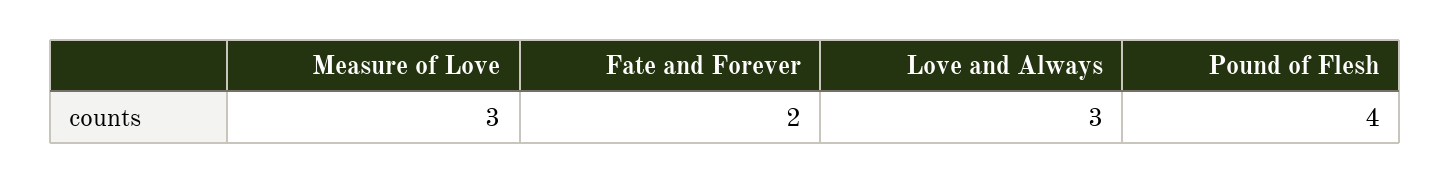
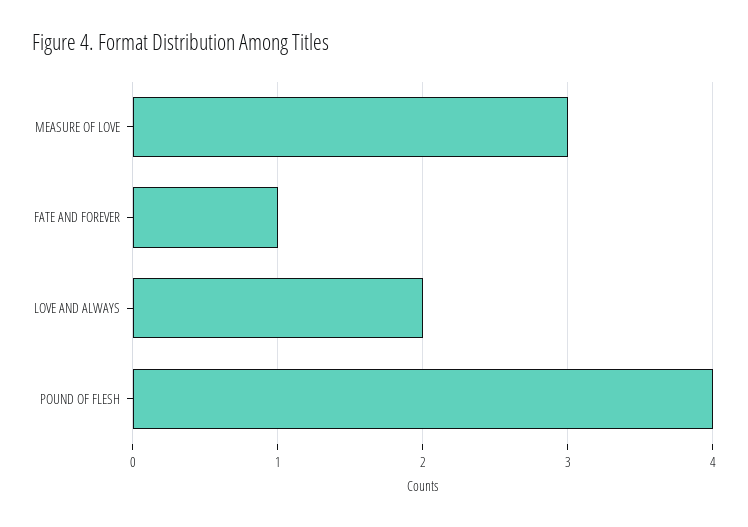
  {
    "Measure of Love": 3,
-   "Fate and Forever": 2,
+   "Fate and Forever": 1,
-   "Love and Always": 3,
+   "Love and Always": 2,
    "Pound of Flesh": 4
  }

